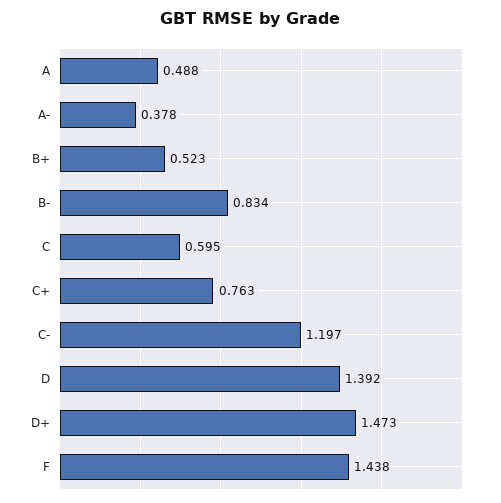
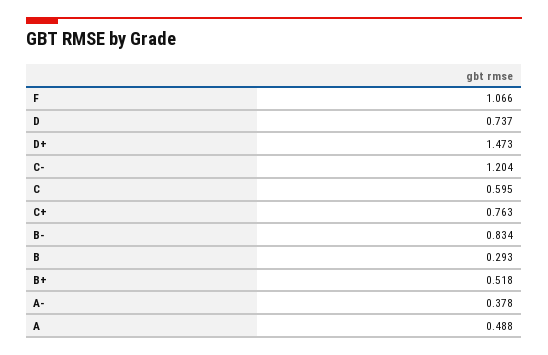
  {
    "A": 0.488,
    "A-": 0.378,
-   "B+": 0.523,
+   "B+": 0.518,
    "B-": 0.834,
    "C": 0.595,
    "C+": 0.763,
-   "C-": 1.197,
+   "C-": 1.204,
-   "D": 1.392,
+   "D": 0.737,
    "D+": 1.473,
-   "F": 1.438
+   "F": 1.066,
+   "B": 0.293
  }

